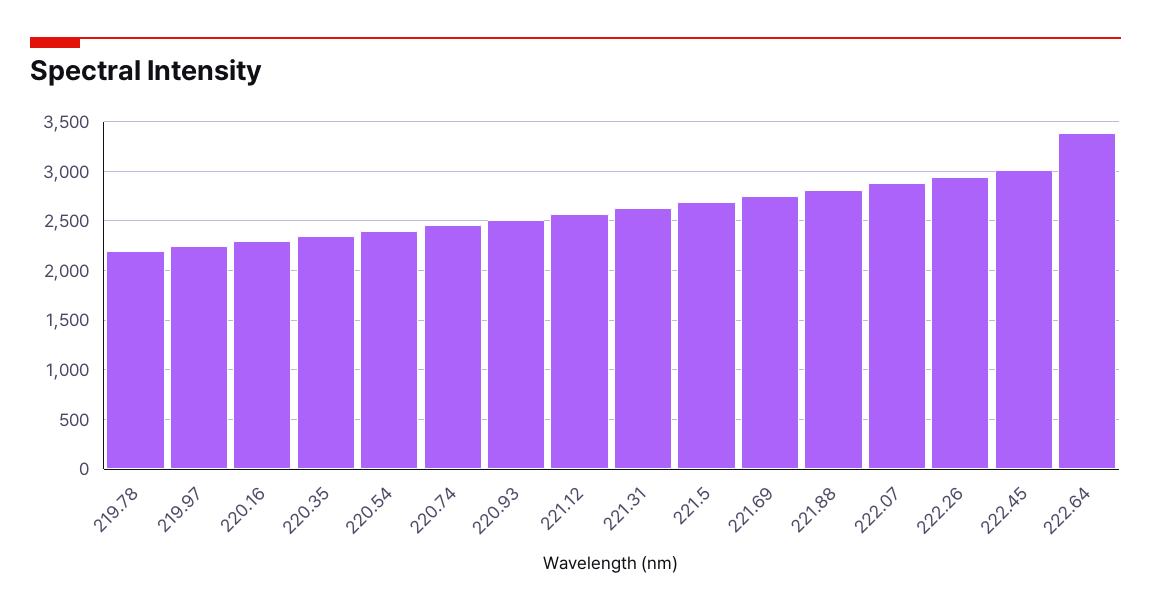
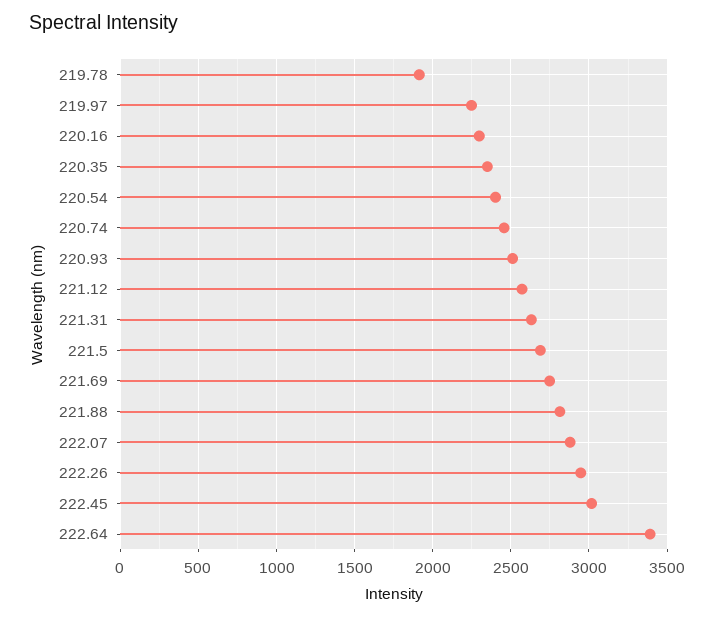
  {
-   "219.78": 2200,
+   "219.78": 1900,
    "219.97": 2250,
    "220.16": 2300,
    "220.35": 2350,
    "220.54": 2400,
    "220.74": 2450,
    "220.93": 2500,
    "221.12": 2550,
    "221.31": 2650,
    "221.5": 2700,
    "221.69": 2750,
    "221.88": 2800,
    "222.07": 2900,
    "222.26": 2950,
    "222.45": 3000,
    "222.64": 3400
  }

